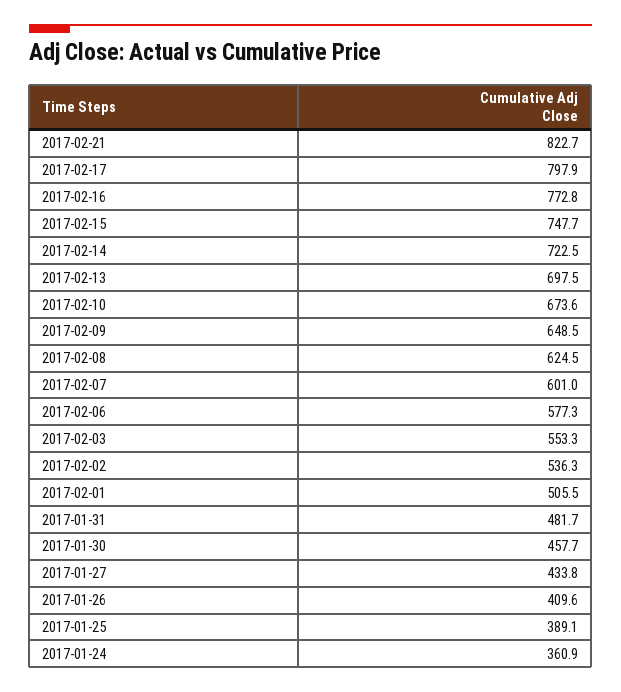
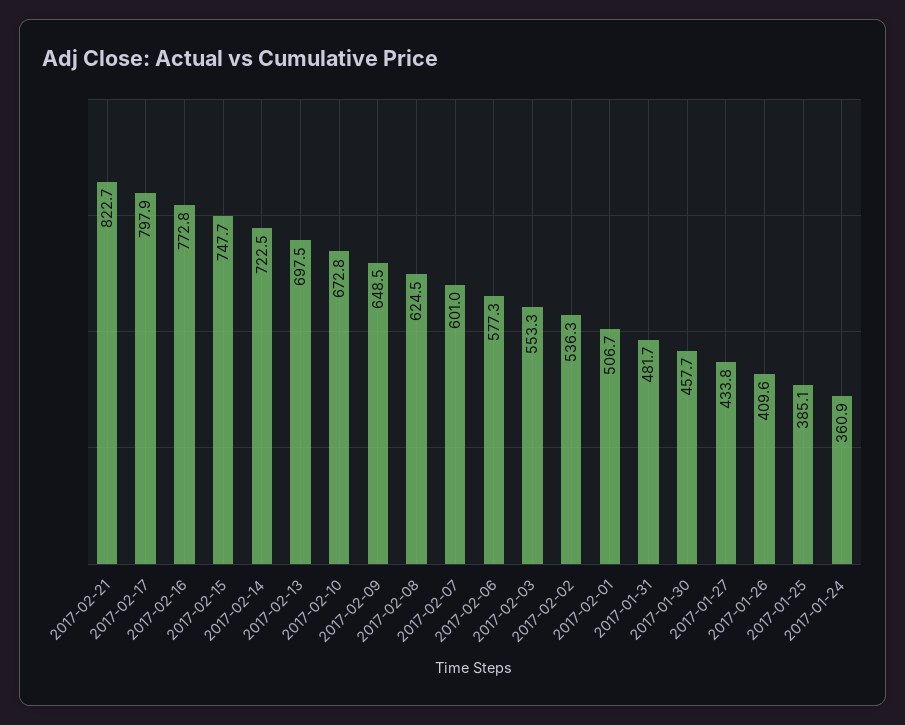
  {
    "2017-02-21": 822.7,
    "2017-02-17": 797.9,
    "2017-02-16": 772.8,
    "2017-02-15": 747.7,
    "2017-02-14": 722.5,
    "2017-02-13": 697.5,
-   "2017-02-10": 673.6,
+   "2017-02-10": 672.8,
    "2017-02-09": 648.5,
    "2017-02-08": 624.5,
    "2017-02-07": 601,
    "2017-02-06": 577.3,
    "2017-02-03": 553.3,
    "2017-02-02": 536.3,
-   "2017-02-01": 505.5,
+   "2017-02-01": 506.7,
    "2017-01-31": 481.7,
    "2017-01-30": 457.7,
    "2017-01-27": 433.8,
    "2017-01-26": 409.6,
-   "2017-01-25": 389.1,
+   "2017-01-25": 385.1,
    "2017-01-24": 360.9
  }

